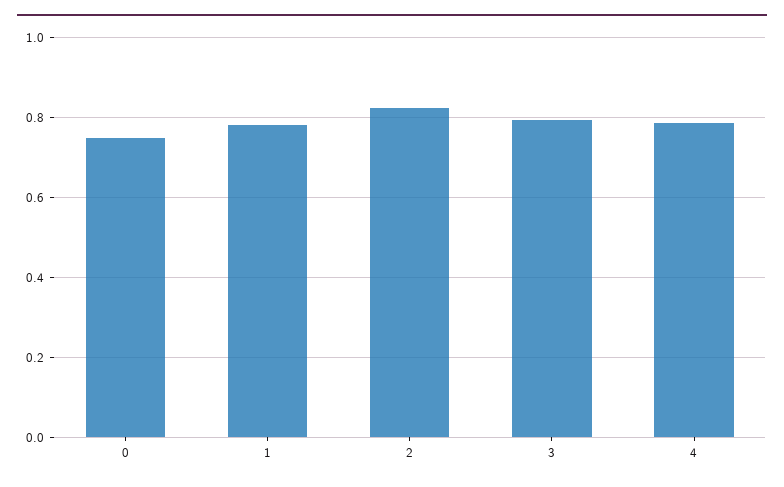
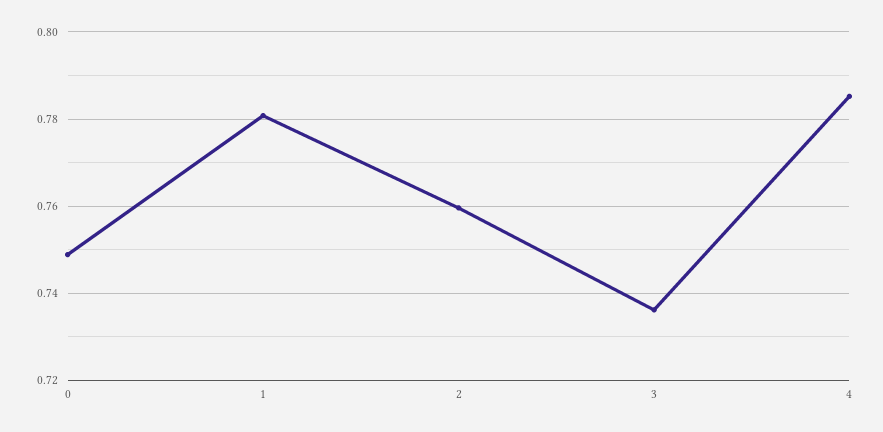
  {
    "0": 0.748,
    "1": 0.78,
-   "2": 0.82,
+   "2": 0.76,
-   "3": 0.8,
+   "3": 0.736,
    "4": 0.786
  }

